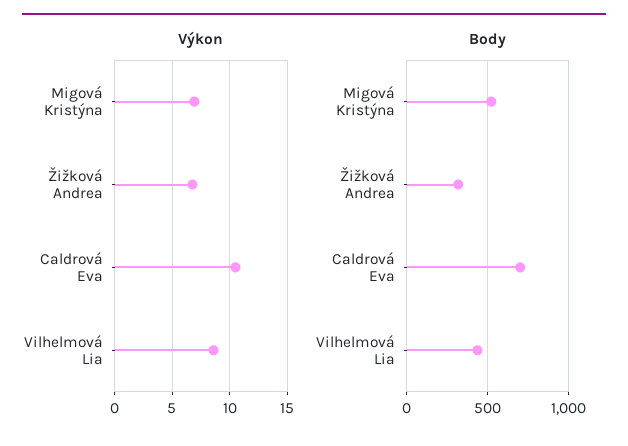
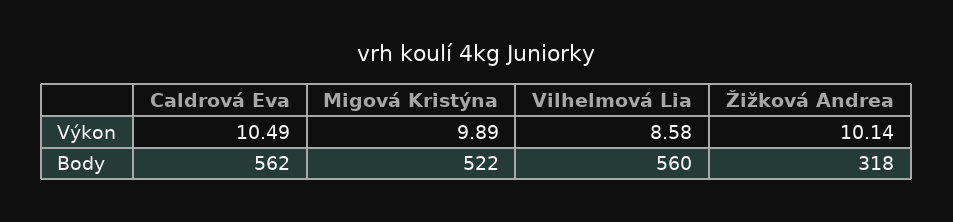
  {
    "Výkon": {
-     "Migová Kristýna": 7,
+     "Migová Kristýna": 9.89,
-     "Žižková Andrea": 7,
+     "Žižková Andrea": 10.14,
      "Caldrová Eva": 10.49,
      "Vilhelmová Lia": 8.58
    },
    "Body": {
      "Migová Kristýna": 522,
      "Žižková Andrea": 318,
-     "Caldrová Eva": 700,
+     "Caldrová Eva": 562,
-     "Vilhelmová Lia": 450
+     "Vilhelmová Lia": 560
    }
  }

